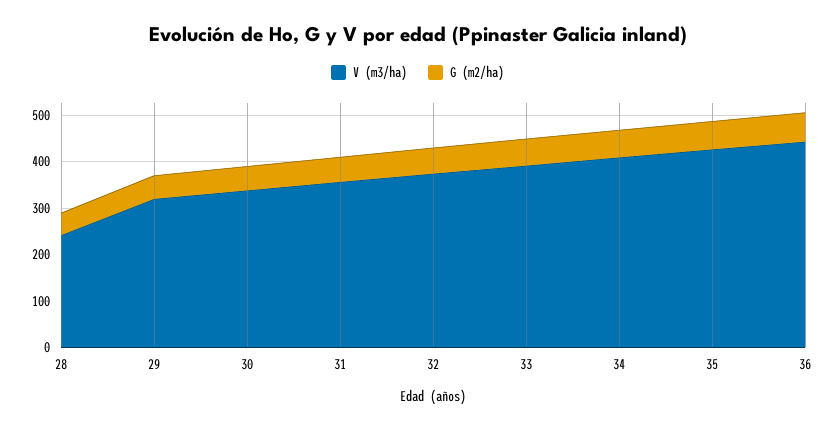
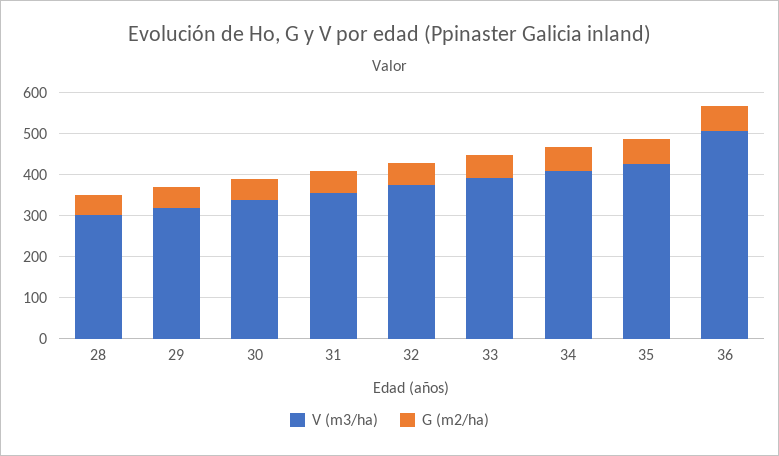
  {
    "V (m3/ha)": {
-     "28": 240,
+     "28": 300,
      "29": 320,
      "30": 340,
      "31": 360,
      "32": 380,
      "33": 400,
      "34": 400,
      "35": 420,
-     "36": 440
+     "36": 500
    },
    "G (m2/ha)": {
      "28": 40,
      "29": 40,
      "30": 60,
      "31": 60,
      "32": 60,
      "33": 60,
      "34": 60,
      "35": 60,
      "36": 60
    }
  }

